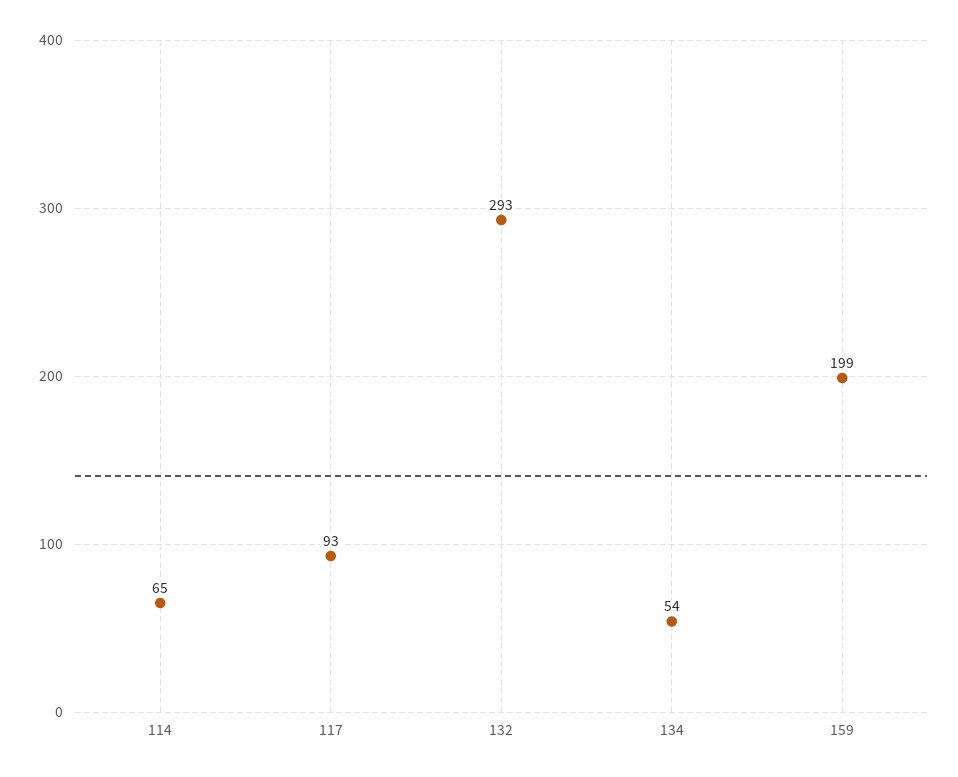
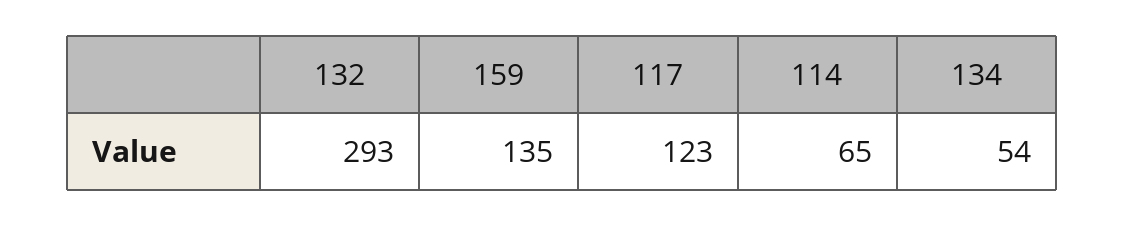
  {
    "114": 65,
-   "117": 93,
+   "117": 123,
    "132": 293,
    "134": 54,
-   "159": 199
+   "159": 135
  }

